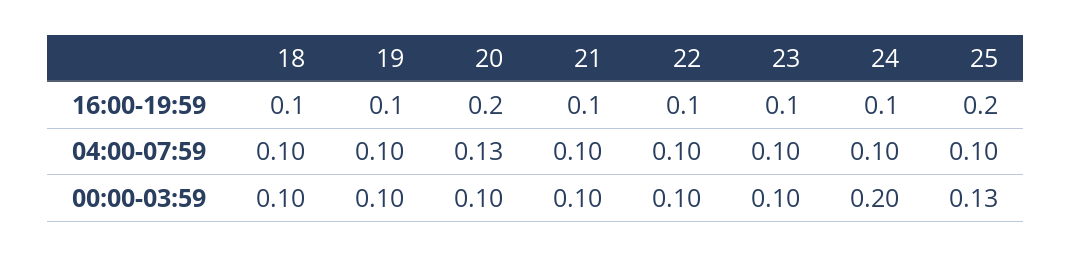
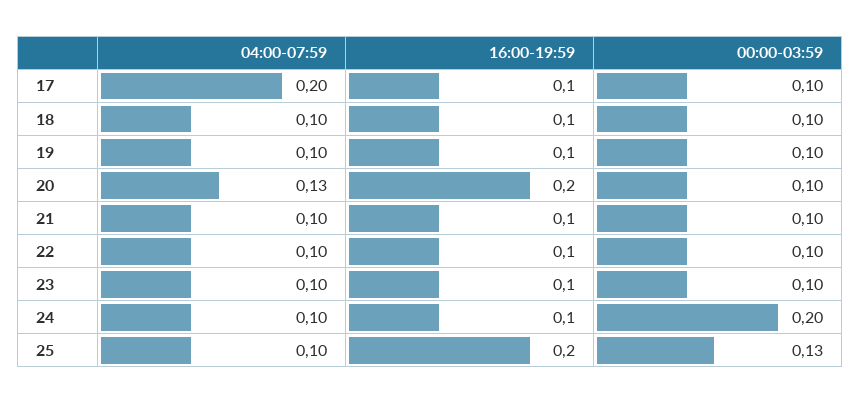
  {
    "18": {
      "16:00-19:59": 0.1,
      "04:00-07:59": 0.1,
      "00:00-03:59": 0.1
    },
    "19": {
      "16:00-19:59": 0.1,
      "04:00-07:59": 0.1,
      "00:00-03:59": 0.1
    },
    "20": {
      "16:00-19:59": 0.2,
      "04:00-07:59": 0.13,
      "00:00-03:59": 0.1
    },
    "21": {
      "16:00-19:59": 0.1,
      "04:00-07:59": 0.1,
      "00:00-03:59": 0.1
    },
    "22": {
      "16:00-19:59": 0.1,
      "04:00-07:59": 0.1,
      "00:00-03:59": 0.1
    },
    "23": {
      "16:00-19:59": 0.1,
      "04:00-07:59": 0.1,
      "00:00-03:59": 0.1
    },
    "24": {
      "16:00-19:59": 0.1,
      "04:00-07:59": 0.1,
      "00:00-03:59": 0.2
    },
    "25": {
      "16:00-19:59": 0.2,
      "04:00-07:59": 0.1,
      "00:00-03:59": 0.13
-   }
+   },
+   "17": {
+     "04:00-07:59": 0.2,
+     "16:00-19:59": 0.1,
+     "00:00-03:59": 0.1
+   }
  }

